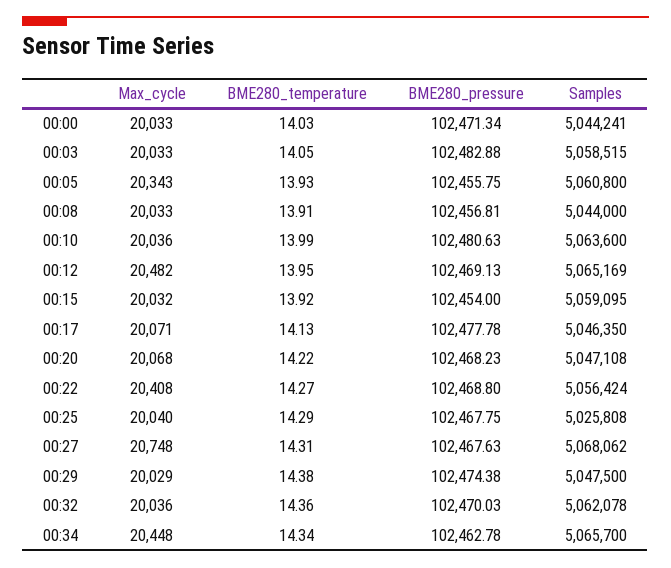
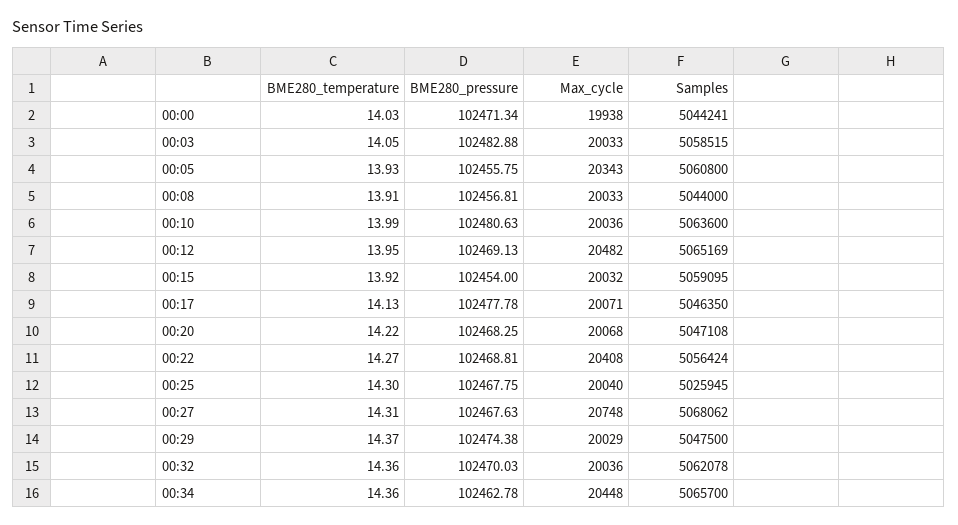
  {
    "Max_cycle": {
-     "00:00": 20033,
+     "00:00": 19938,
      "00:03": 20033,
      "00:05": 20343,
      "00:08": 20033,
      "00:10": 20036,
      "00:12": 20482,
      "00:15": 20032,
      "00:17": 20071,
      "00:20": 20068,
      "00:22": 20408,
      "00:25": 20040,
      "00:27": 20748,
      "00:29": 20029,
      "00:32": 20036,
      "00:34": 20448
    },
    "BME280_temperature": {
      "00:00": 14.03,
      "00:03": 14.05,
      "00:05": 13.93,
      "00:08": 13.91,
      "00:10": 13.99,
      "00:12": 13.95,
      "00:15": 13.92,
      "00:17": 14.13,
      "00:20": 14.22,
      "00:22": 14.27,
-     "00:25": 14.29,
+     "00:25": 14.3,
      "00:27": 14.31,
-     "00:29": 14.38,
+     "00:29": 14.37,
      "00:32": 14.36,
-     "00:34": 14.34
+     "00:34": 14.36
    },
    "BME280_pressure": {
      "00:00": 102471.34,
      "00:03": 102482.88,
      "00:05": 102455.75,
      "00:08": 102456.81,
      "00:10": 102480.63,
      "00:12": 102469.13,
      "00:15": 102454,
      "00:17": 102477.78,
-     "00:20": 102468.23,
+     "00:20": 102468.25,
-     "00:22": 102468.8,
+     "00:22": 102468.81,
      "00:25": 102467.75,
      "00:27": 102467.63,
      "00:29": 102474.38,
      "00:32": 102470.03,
      "00:34": 102462.78
    },
    "Samples": {
      "00:00": 5044241,
      "00:03": 5058515,
      "00:05": 5060800,
      "00:08": 5044000,
      "00:10": 5063600,
      "00:12": 5065169,
      "00:15": 5059095,
      "00:17": 5046350,
      "00:20": 5047108,
      "00:22": 5056424,
-     "00:25": 5025808,
+     "00:25": 5025945,
      "00:27": 5068062,
      "00:29": 5047500,
      "00:32": 5062078,
      "00:34": 5065700
    }
  }

